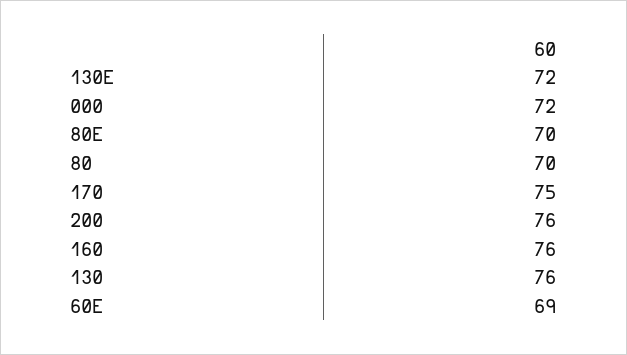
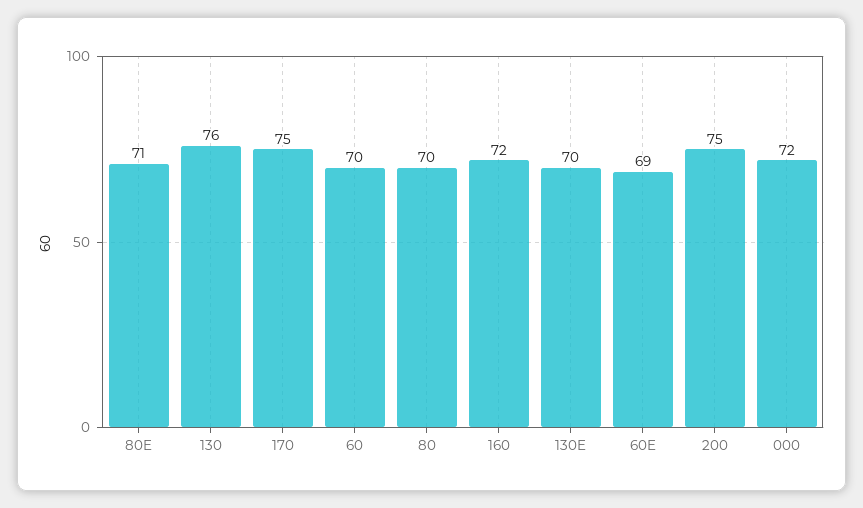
  {
-   "130E": 72,
+   "130E": 70,
    "000": 72,
-   "80E": 70,
+   "80E": 71,
    "80": 70,
    "170": 75,
-   "200": 76,
+   "200": 75,
-   "160": 76,
+   "160": 72,
    "130": 76,
-   "60E": 69
+   "60E": 69,
+   "60": 70
  }

